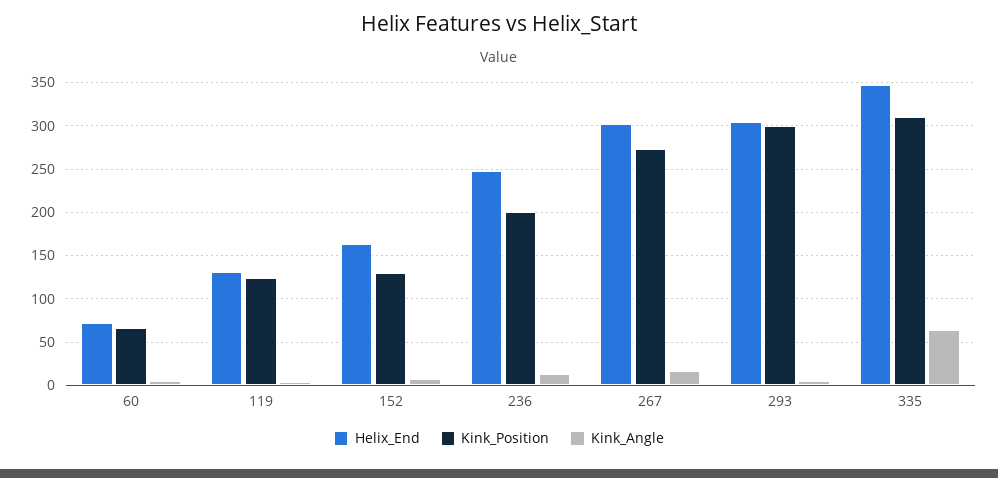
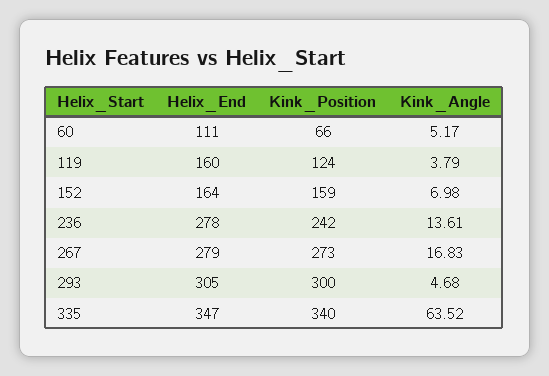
  {
    "Helix_End": {
-     "60": 70,
+     "60": 111,
-     "119": 130,
+     "119": 160,
      "152": 164,
-     "236": 250,
+     "236": 278,
-     "267": 300,
+     "267": 279,
      "293": 305,
      "335": 347
    },
    "Kink_Position": {
      "60": 66,
      "119": 124,
-     "152": 130,
+     "152": 159,
-     "236": 200,
+     "236": 242,
      "267": 273,
      "293": 300,
-     "335": 310
+     "335": 340
    },
    "Kink_Angle": {
      "60": 5.17,
      "119": 3.79,
      "152": 6.98,
      "236": 13.61,
      "267": 16.83,
      "293": 4.68,
      "335": 63.52
    }
  }

